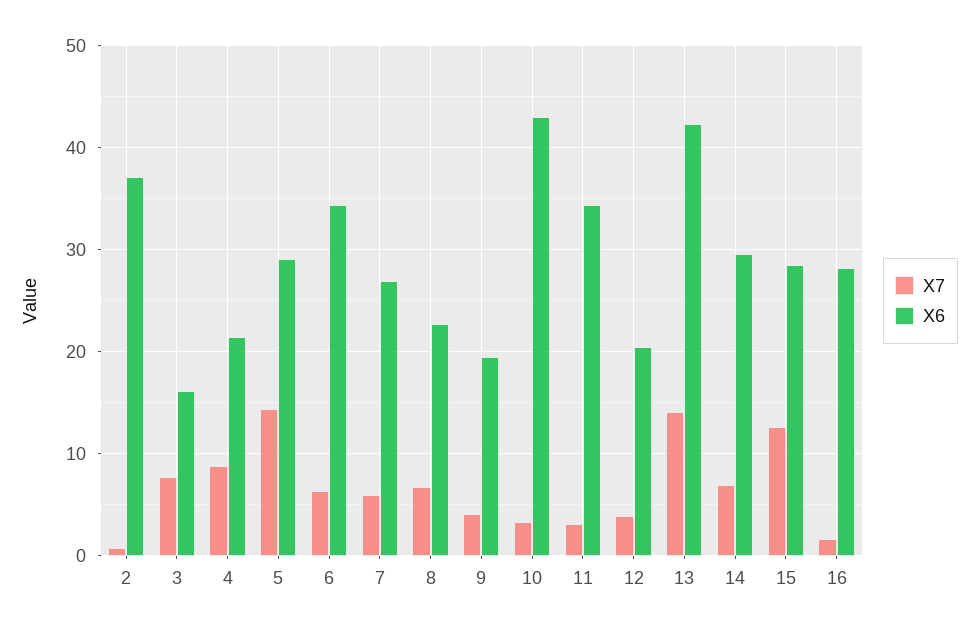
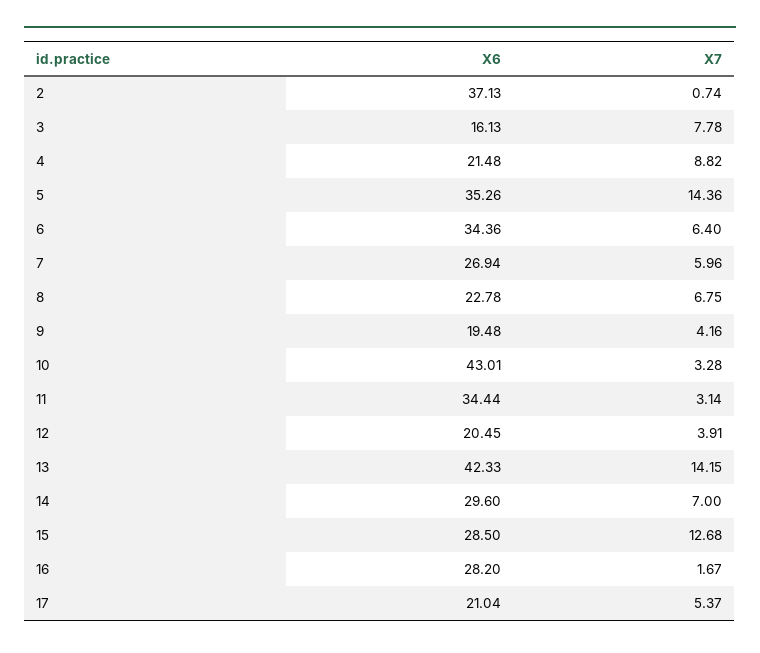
  {
    "X7": {
      "2": 0.74,
      "3": 7.78,
      "4": 8.82,
      "5": 14.36,
      "6": 6.4,
      "7": 5.96,
      "8": 6.75,
      "9": 4.16,
      "10": 3.28,
      "11": 3.14,
      "12": 3.91,
      "13": 14.15,
      "14": 7,
      "15": 12.68,
-     "16": 1.67
+     "16": 1.67,
+     "17": 5.37
    },
    "X6": {
      "2": 37.13,
      "3": 16.13,
      "4": 21.48,
-     "5": 29,
+     "5": 35.26,
      "6": 34.36,
      "7": 26.94,
      "8": 22.78,
      "9": 19.48,
      "10": 43.01,
      "11": 34.44,
      "12": 20.45,
      "13": 42.33,
      "14": 29.6,
      "15": 28.5,
-     "16": 28.2
+     "16": 28.2,
+     "17": 21.04
    }
  }

